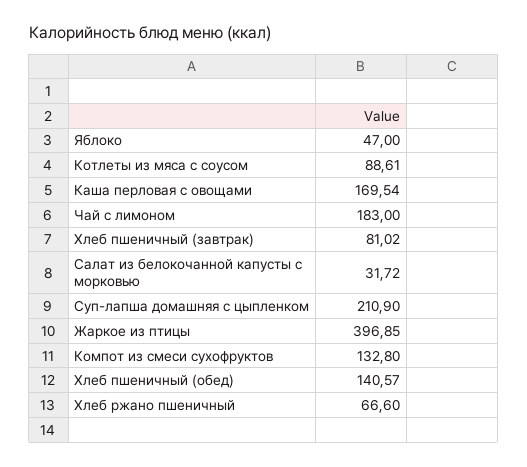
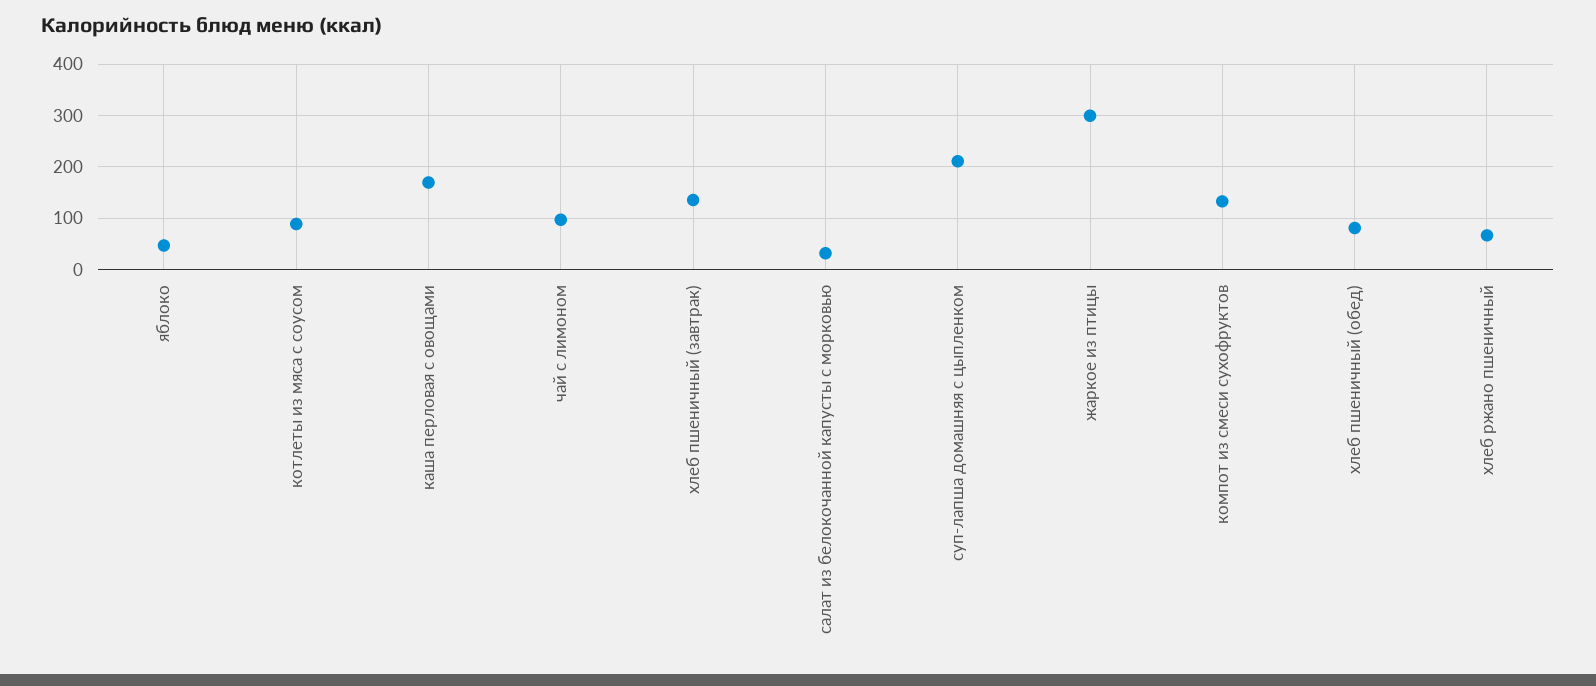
  {
    "Яблоко": 47,
    "Котлеты из мяса с соусом": 88.61,
    "Каша перловая с овощами": 169.54,
-   "Чай с лимоном": 183,
+   "Чай с лимоном": 100,
-   "Хлеб пшеничный (завтрак)": 81.02,
+   "Хлеб пшеничный (завтрак)": 140,
    "Салат из белокочанной капусты с морковью": 31.72,
    "Суп-лапша домашняя с цыпленком": 210.9,
-   "Жаркое из птицы": 396.85,
+   "Жаркое из птицы": 300,
    "Компот из смеси сухофруктов": 132.8,
-   "Хлеб пшеничный (обед)": 140.57,
+   "Хлеб пшеничный (обед)": 80,
    "Хлеб ржано пшеничный": 66.6
  }

